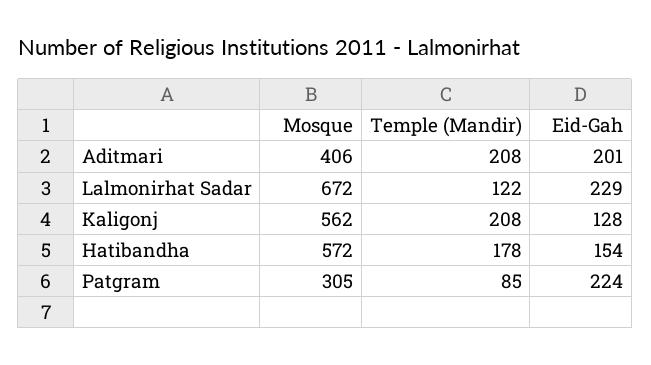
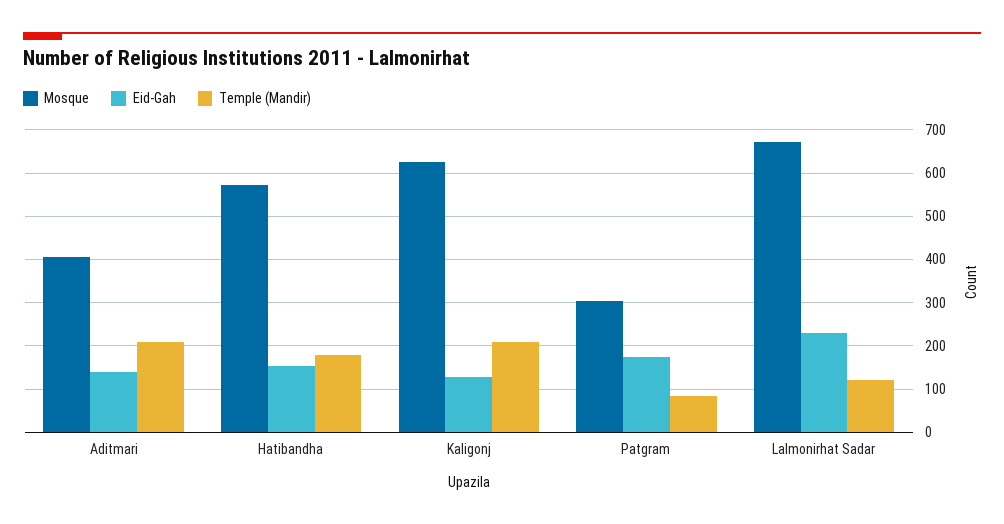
  {
    "Mosque": {
      "Aditmari": 406,
      "Lalmonirhat Sadar": 672,
-     "Kaligonj": 562,
+     "Kaligonj": 620,
      "Hatibandha": 572,
      "Patgram": 305
    },
    "Temple (Mandir)": {
      "Aditmari": 208,
      "Lalmonirhat Sadar": 122,
      "Kaligonj": 208,
      "Hatibandha": 178,
      "Patgram": 85
    },
    "Eid-Gah": {
-     "Aditmari": 201,
+     "Aditmari": 140,
      "Lalmonirhat Sadar": 229,
      "Kaligonj": 128,
      "Hatibandha": 154,
-     "Patgram": 224
+     "Patgram": 180
    }
  }

